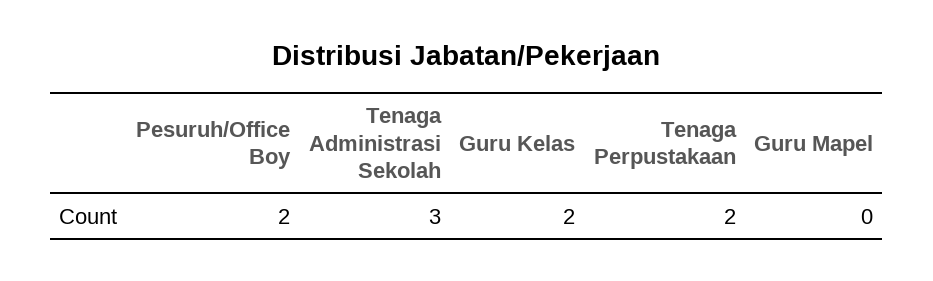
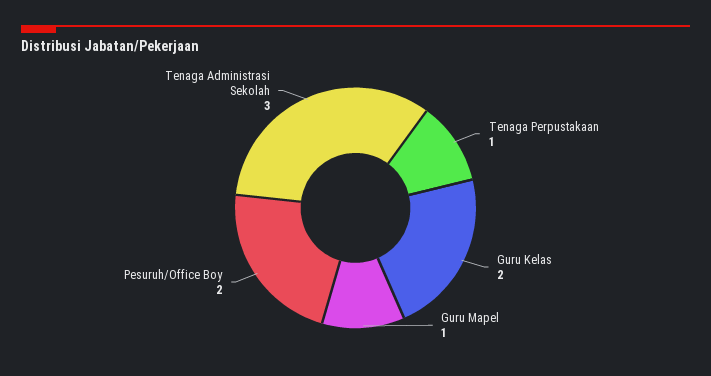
  {
    "Pesuruh/Office Boy": 2,
    "Tenaga Administrasi Sekolah": 3,
    "Guru Kelas": 2,
-   "Tenaga Perpustakaan": 2,
+   "Tenaga Perpustakaan": 1,
-   "Guru Mapel": 0
+   "Guru Mapel": 1
  }

